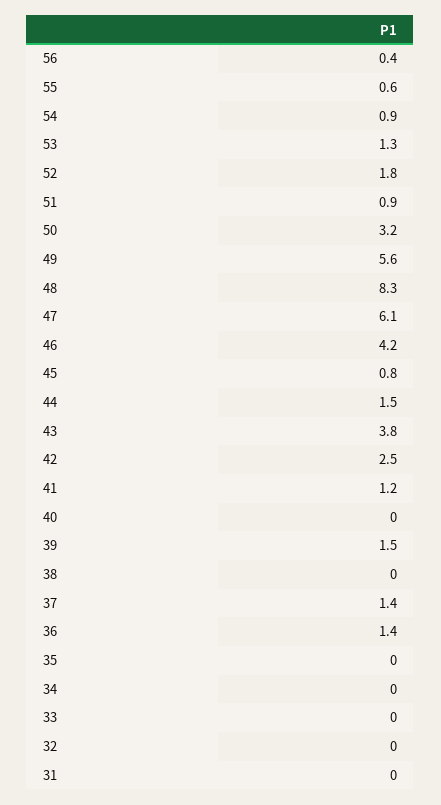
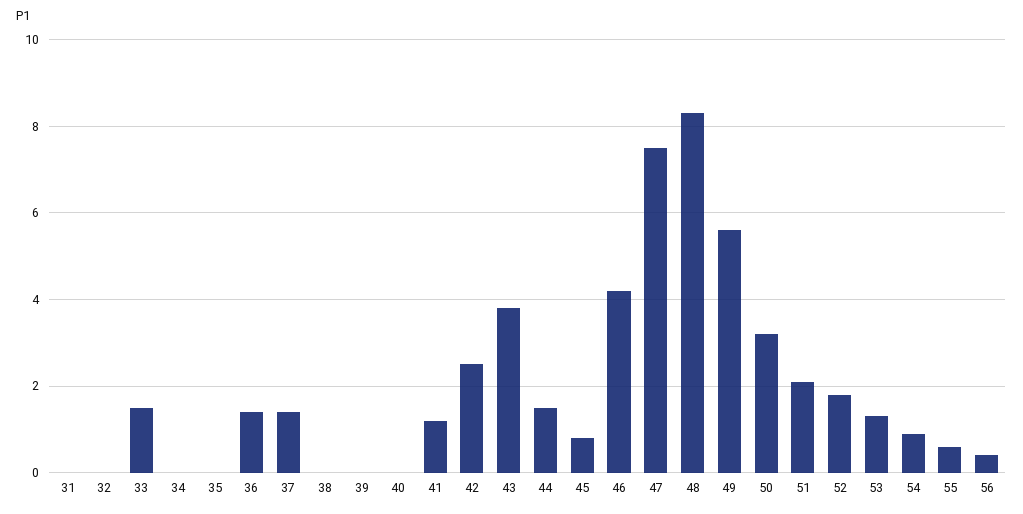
  {
    "56": 0.4,
    "55": 0.6,
    "54": 0.9,
    "53": 1.3,
    "52": 1.8,
-   "51": 0.9,
+   "51": 2,
    "50": 3.2,
    "49": 5.6,
    "48": 8.3,
-   "47": 6.1,
+   "47": 7.5,
    "46": 4.2,
    "45": 0.8,
    "44": 1.5,
    "43": 3.8,
    "42": 2.5,
    "41": 1.2,
    "40": 0,
-   "39": 1.5,
+   "39": 0,
    "38": 0,
    "37": 1.4,
    "36": 1.4,
    "35": 0,
    "34": 0,
-   "33": 0,
+   "33": 1.5,
    "32": 0,
    "31": 0
  }

